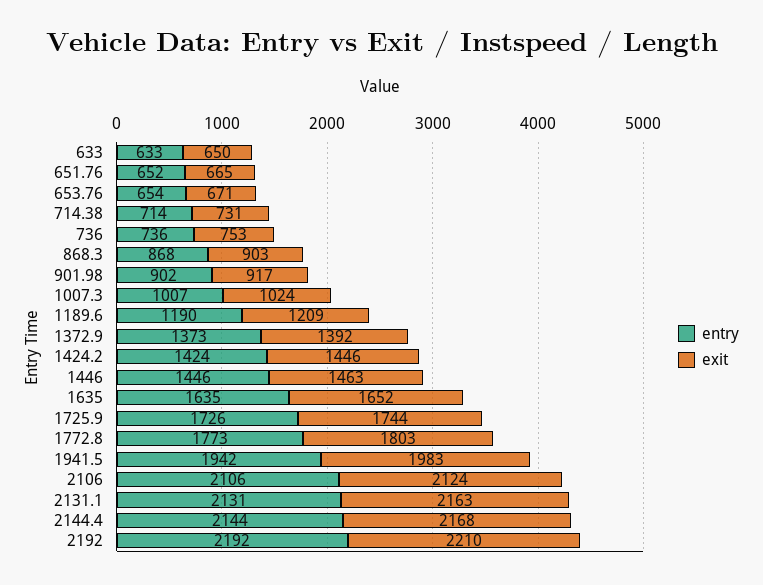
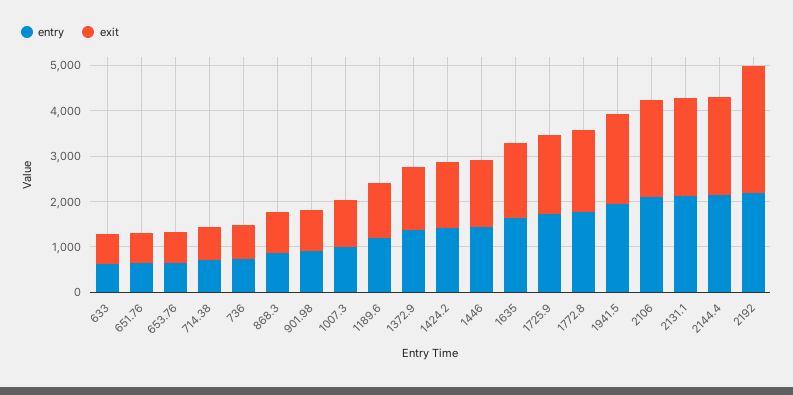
  {
    "entry": {
      "633": 633,
      "651.76": 652,
      "653.76": 654,
      "714.38": 714,
      "736": 736,
      "868.3": 868,
      "901.98": 902,
      "1007.3": 1007,
      "1189.6": 1190,
      "1372.9": 1373,
      "1424.2": 1424,
      "1446": 1446,
      "1635": 1635,
      "1725.9": 1726,
      "1772.8": 1773,
      "1941.5": 1942,
      "2106": 2106,
      "2131.1": 2131,
      "2144.4": 2144,
      "2192": 2192
    },
    "exit": {
      "633": 650,
      "651.76": 665,
      "653.76": 671,
      "714.38": 731,
      "736": 753,
      "868.3": 903,
      "901.98": 917,
      "1007.3": 1024,
      "1189.6": 1209,
      "1372.9": 1392,
      "1424.2": 1446,
      "1446": 1463,
      "1635": 1652,
      "1725.9": 1744,
      "1772.8": 1803,
      "1941.5": 1983,
      "2106": 2124,
      "2131.1": 2163,
      "2144.4": 2168,
-     "2192": 2210
+     "2192": 2800
    }
  }

